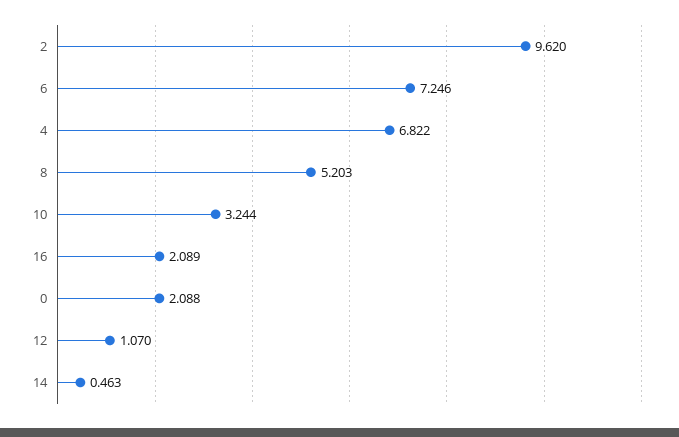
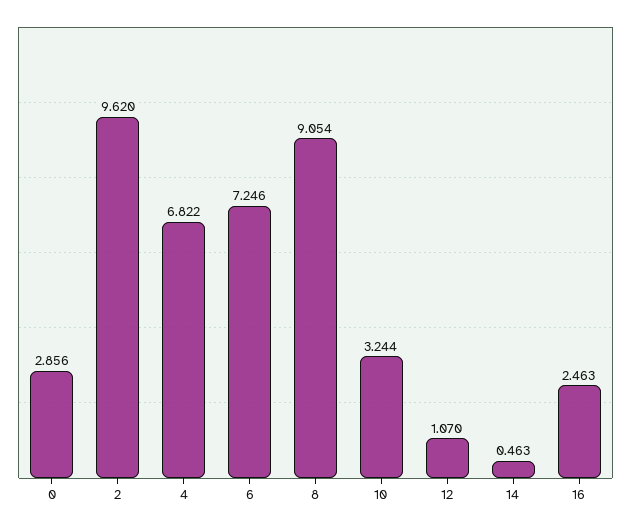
  {
    "2": 9.62,
    "6": 7.246,
    "4": 6.822,
-   "8": 5.203,
+   "8": 9.054,
    "10": 3.244,
-   "16": 2.089,
+   "16": 2.463,
-   "0": 2.088,
+   "0": 2.856,
    "12": 1.07,
    "14": 0.463
  }

